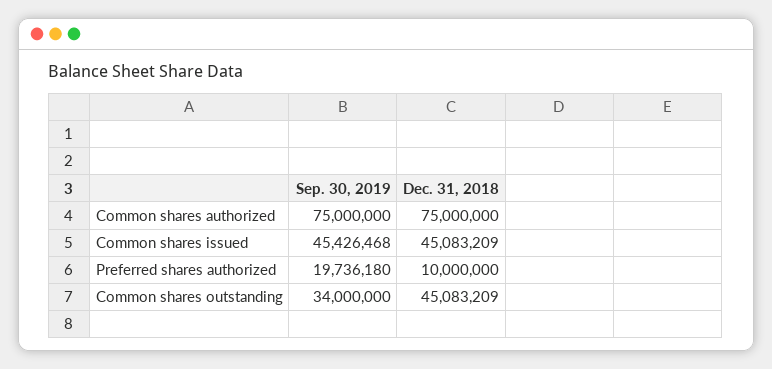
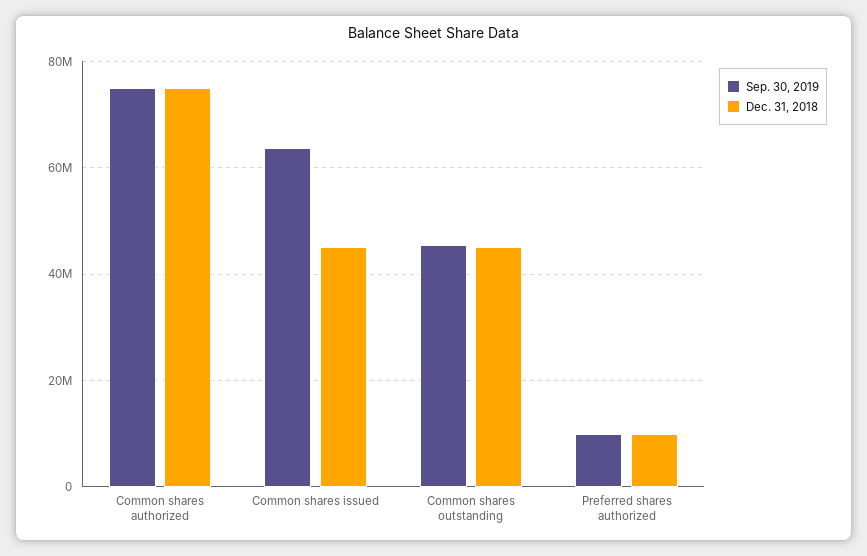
  {
    "Sep. 30, 2019": {
      "Common shares authorized": 75000000,
-     "Common shares issued": 45426468,
+     "Common shares issued": 64000000,
-     "Preferred shares authorized": 19736180,
+     "Preferred shares authorized": 10000000,
-     "Common shares outstanding": 34000000
+     "Common shares outstanding": 46000000
    },
    "Dec. 31, 2018": {
      "Common shares authorized": 75000000,
      "Common shares issued": 45083209,
      "Preferred shares authorized": 10000000,
      "Common shares outstanding": 45083209
    }
  }

